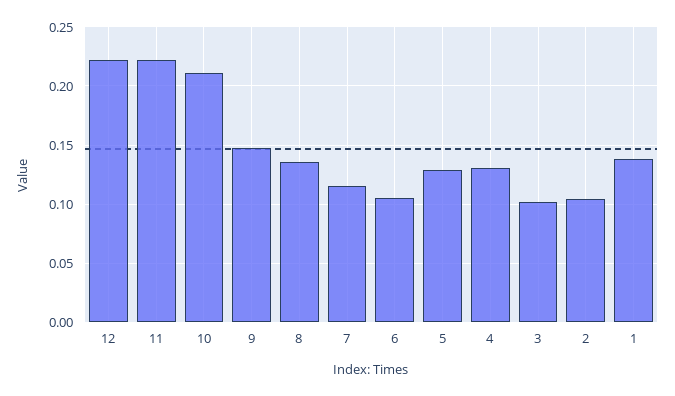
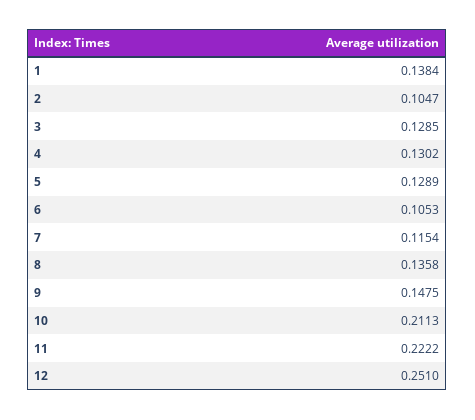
  {
-   "12": 0.22,
+   "12": 0.251,
    "11": 0.2222,
    "10": 0.2113,
    "9": 0.1475,
    "8": 0.1358,
    "7": 0.1154,
    "6": 0.1053,
    "5": 0.1289,
    "4": 0.1302,
-   "3": 0.1,
+   "3": 0.1285,
    "2": 0.1047,
    "1": 0.1384
  }

